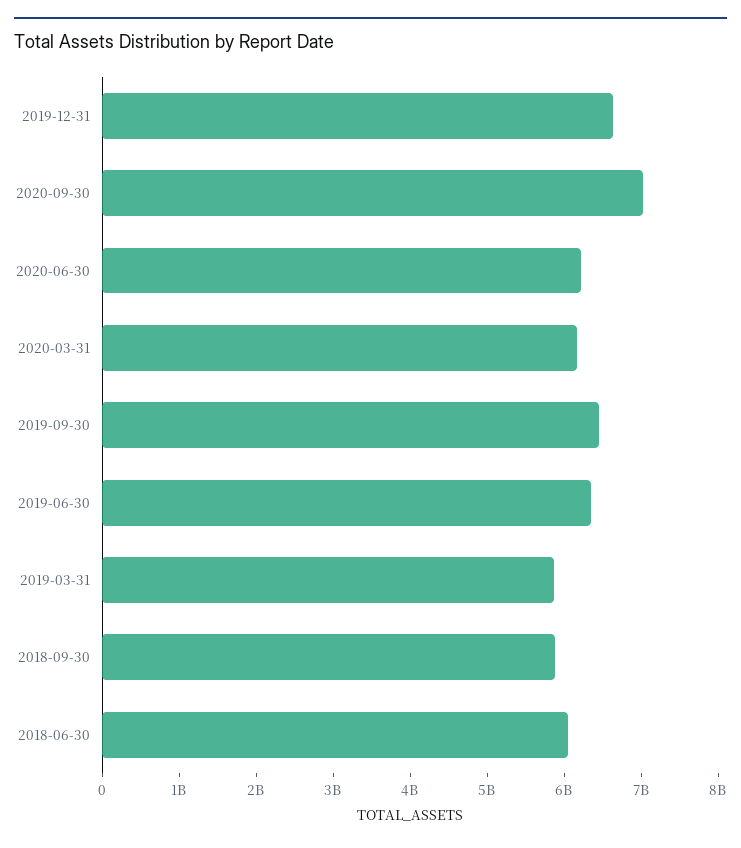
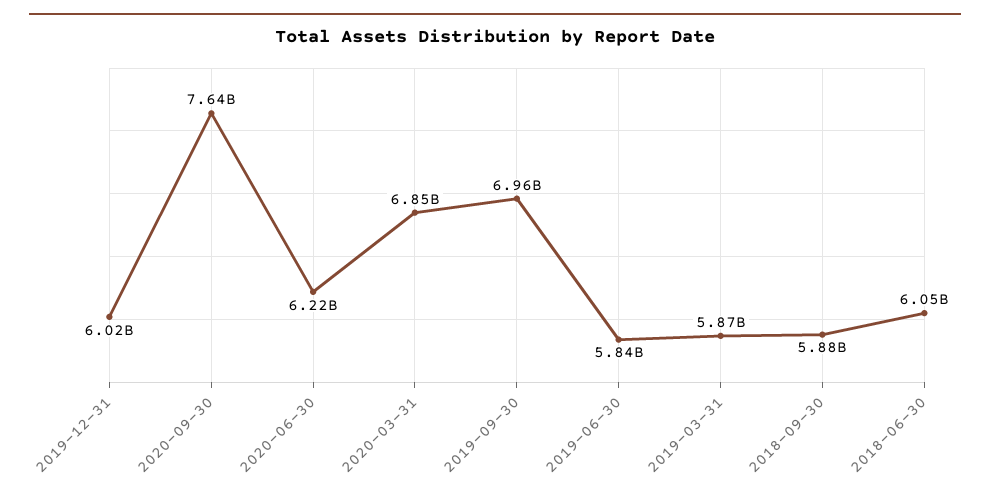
  {
-   "2019-12-31": 6600000000,
+   "2019-12-31": 6020000000,
-   "2020-09-30": 7000000000,
+   "2020-09-30": 7640000000,
    "2020-06-30": 6220000000,
-   "2020-03-31": 6200000000,
+   "2020-03-31": 6850000000,
-   "2019-09-30": 6400000000,
+   "2019-09-30": 6960000000,
-   "2019-06-30": 6400000000,
+   "2019-06-30": 5840000000,
    "2019-03-31": 5870000000,
    "2018-09-30": 5880000000,
    "2018-06-30": 6050000000
  }

